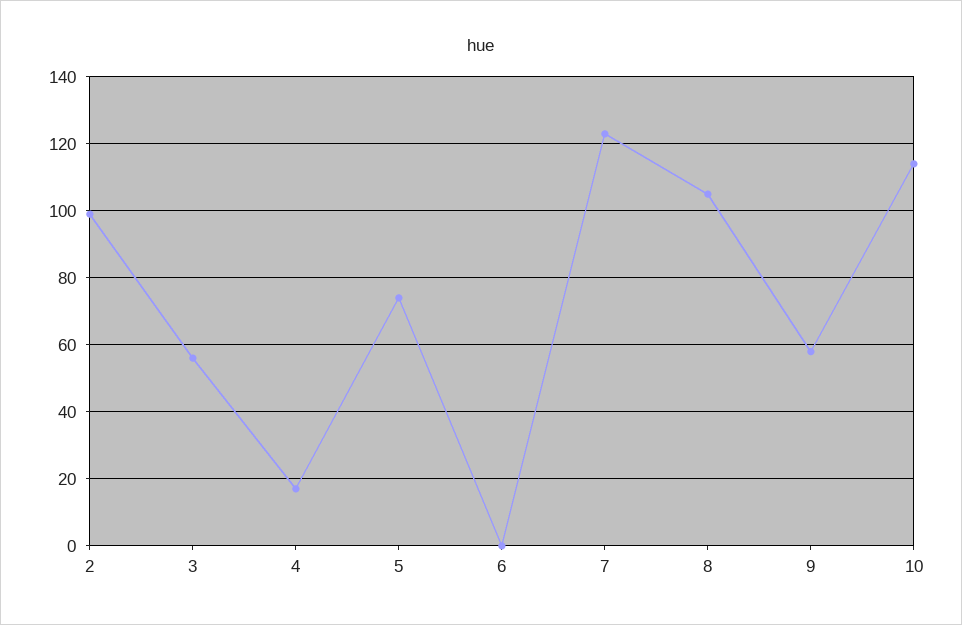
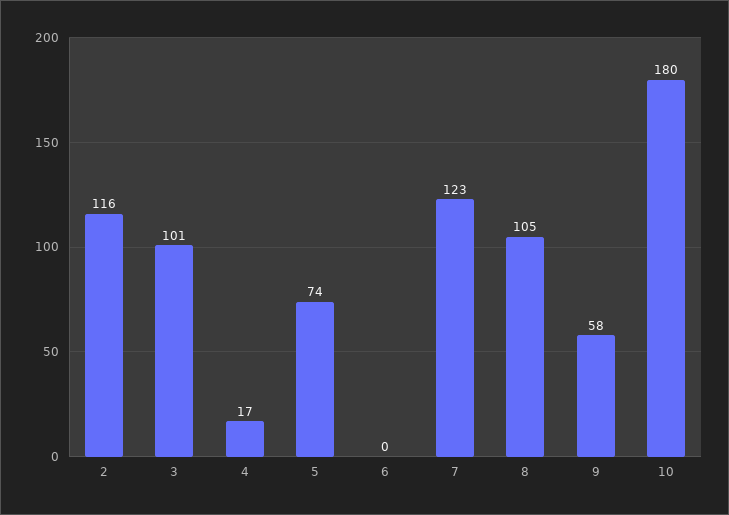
  {
-   "2": 100,
+   "2": 116,
-   "3": 55,
+   "3": 101,
    "4": 17,
    "5": 74,
    "6": 0,
    "7": 123,
    "8": 105,
    "9": 58,
-   "10": 115
+   "10": 180
  }

